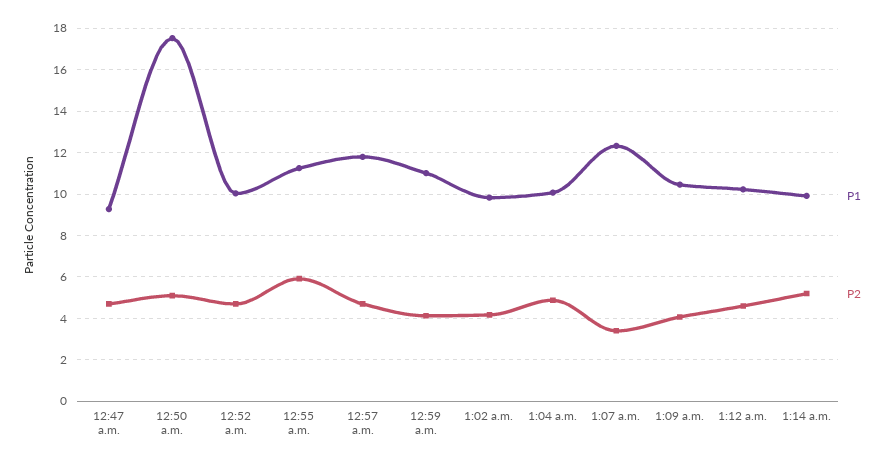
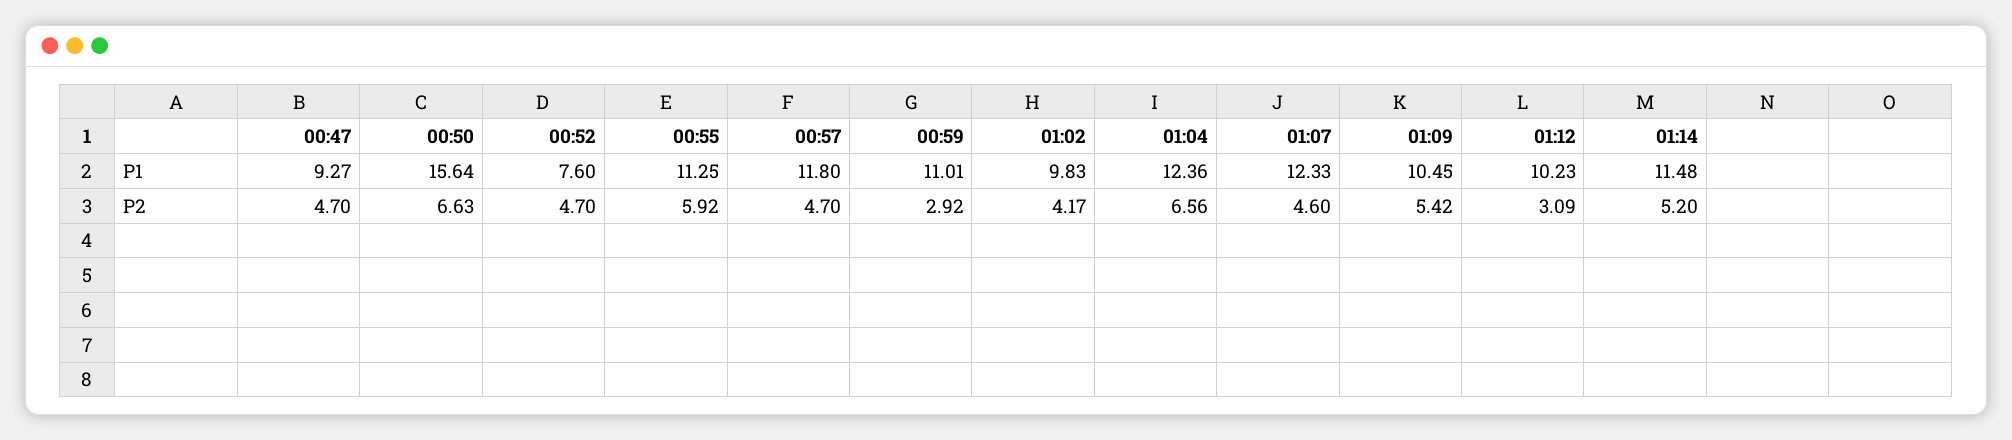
  {
    "P1": {
      "12:47 a.m.": 9.27,
-     "12:50 a.m.": 17.5,
+     "12:50 a.m.": 15.64,
-     "12:52 a.m.": 10,
+     "12:52 a.m.": 7.6,
      "12:55 a.m.": 11.25,
      "12:57 a.m.": 11.8,
      "12:59 a.m.": 11.01,
      "1:02 a.m.": 9.83,
-     "1:04 a.m.": 10,
+     "1:04 a.m.": 12.36,
      "1:07 a.m.": 12.33,
      "1:09 a.m.": 10.45,
      "1:12 a.m.": 10.23,
-     "1:14 a.m.": 10
+     "1:14 a.m.": 11.48
    },
    "P2": {
      "12:47 a.m.": 4.7,
-     "12:50 a.m.": 5,
+     "12:50 a.m.": 6.63,
      "12:52 a.m.": 4.7,
      "12:55 a.m.": 5.92,
      "12:57 a.m.": 4.7,
-     "12:59 a.m.": 4,
+     "12:59 a.m.": 2.92,
      "1:02 a.m.": 4.17,
-     "1:04 a.m.": 5,
+     "1:04 a.m.": 6.56,
-     "1:07 a.m.": 3.5,
+     "1:07 a.m.": 4.6,
-     "1:09 a.m.": 4,
+     "1:09 a.m.": 5.42,
-     "1:12 a.m.": 4.5,
+     "1:12 a.m.": 3.09,
      "1:14 a.m.": 5.2
    }
  }

